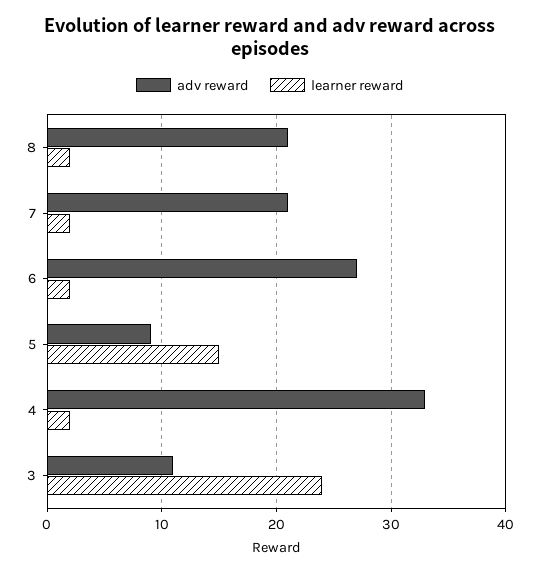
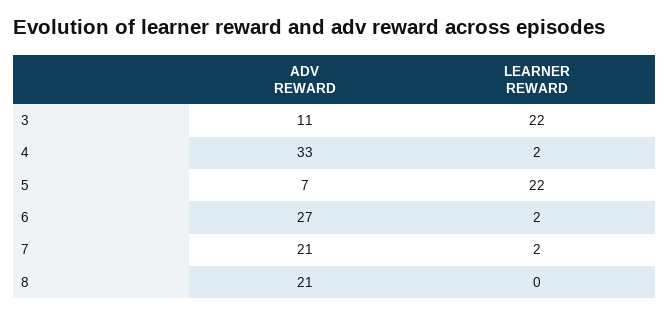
  {
    "adv reward": {
      "8": 21,
      "7": 21,
      "6": 27,
-     "5": 9,
+     "5": 7,
      "4": 33,
      "3": 11
    },
    "learner reward": {
-     "8": 2,
+     "8": 0,
      "7": 2,
      "6": 2,
-     "5": 15,
+     "5": 22,
      "4": 2,
-     "3": 24
+     "3": 22
    }
  }

